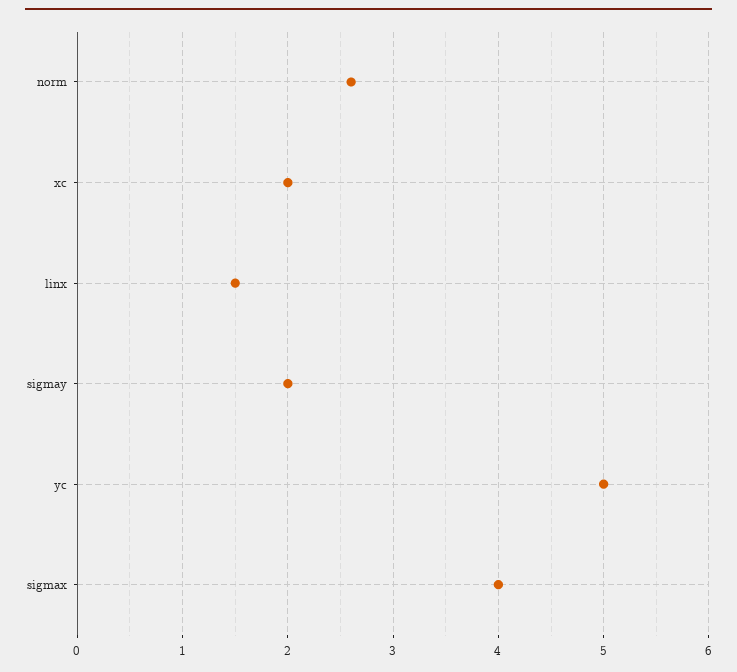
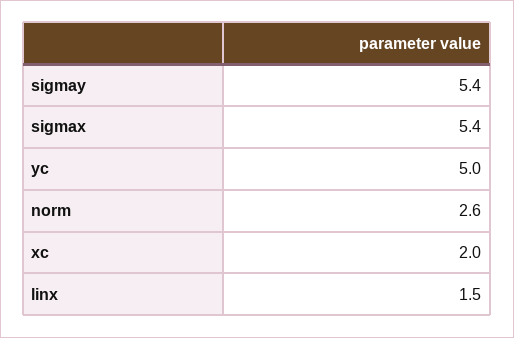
  {
    "norm": 2.6,
    "xc": 2,
    "linx": 1.5,
-   "sigmay": 2,
+   "sigmay": 5.4,
    "yc": 5,
-   "sigmax": 4
+   "sigmax": 5.4
  }

